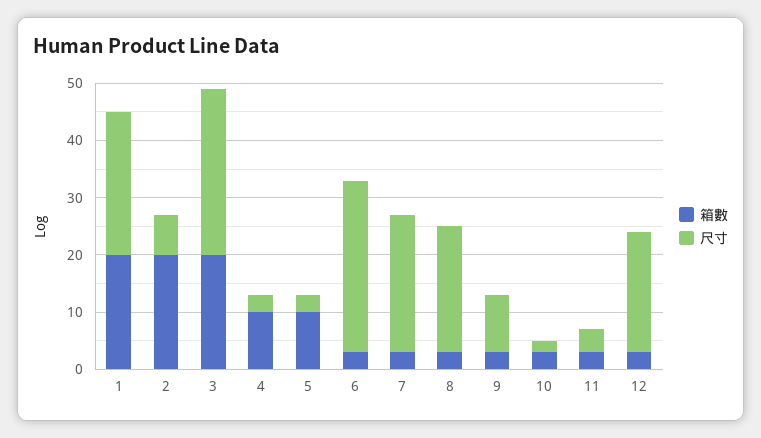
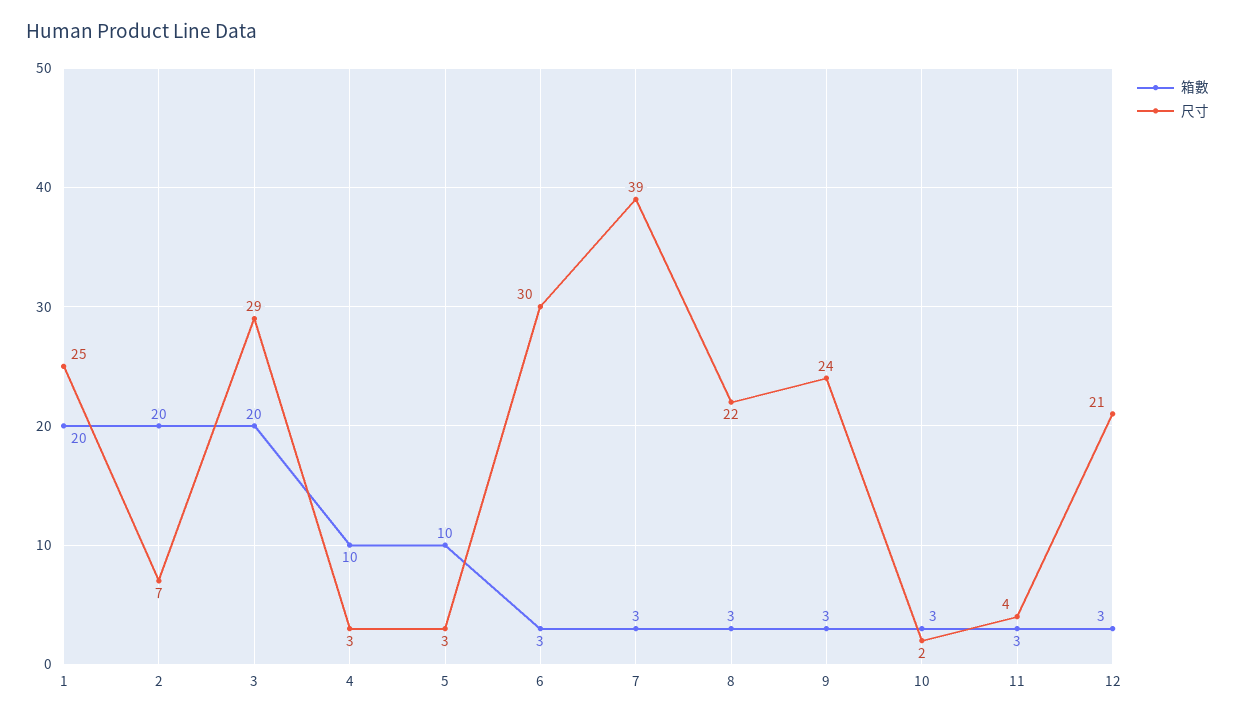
  {
    "箱數": {
      "1": 20,
      "2": 20,
      "3": 20,
      "4": 10,
      "5": 10,
      "6": 3,
      "7": 3,
      "8": 3,
      "9": 3,
      "10": 3,
      "11": 3,
      "12": 3
    },
    "尺寸": {
      "1": 25,
      "2": 7,
      "3": 29,
      "4": 3,
      "5": 3,
      "6": 30,
-     "7": 25,
+     "7": 39,
      "8": 22,
-     "9": 10,
+     "9": 24,
      "10": 2,
      "11": 4,
      "12": 21
    }
  }

